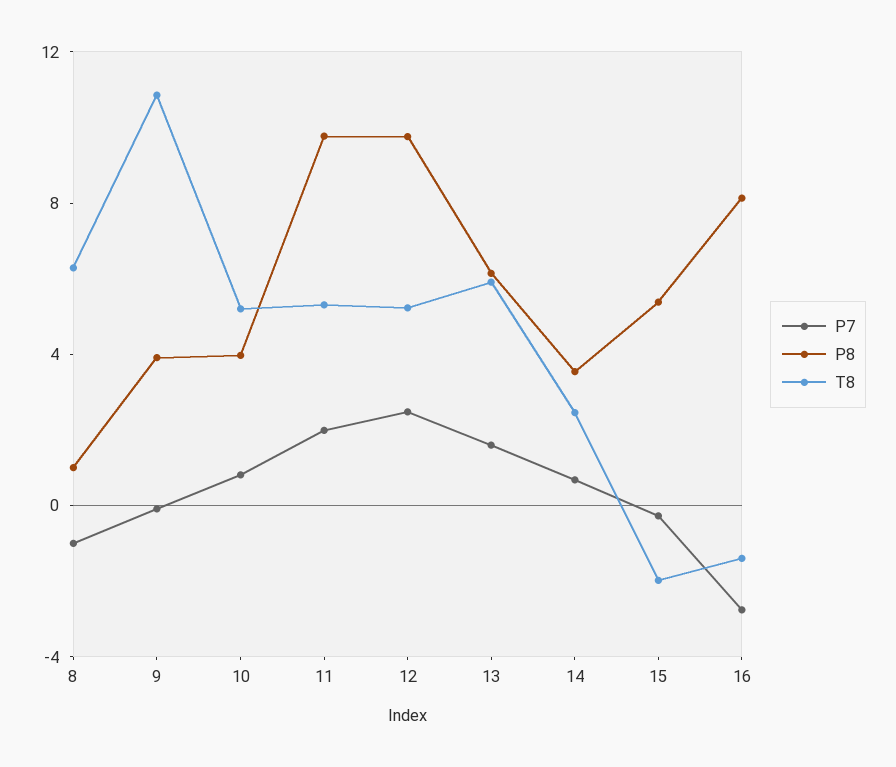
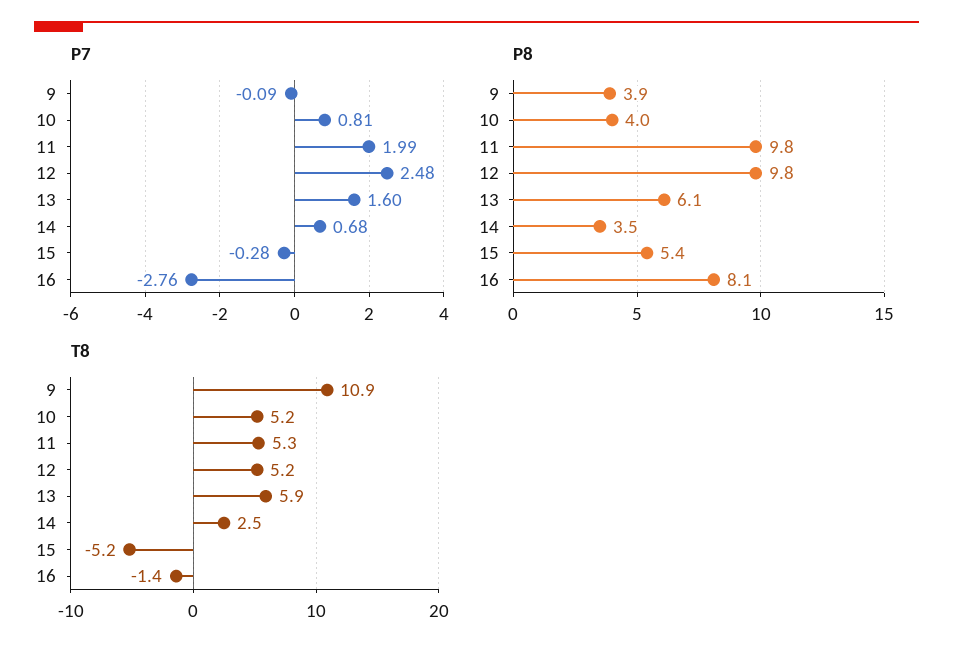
  {
    "P7": {
-     "8": -1,
      "9": -0.09,
      "10": 0.81,
      "11": 1.99,
      "12": 2.48,
      "13": 1.6,
      "14": 0.68,
      "15": -0.28,
      "16": -2.76
    },
    "P8": {
-     "8": 1,
      "9": 3.9,
      "10": 4,
      "11": 9.8,
      "12": 9.8,
      "13": 6.1,
      "14": 3.5,
      "15": 5.4,
      "16": 8.1
    },
    "T8": {
-     "8": 6,
      "9": 10.9,
      "10": 5.2,
      "11": 5.3,
      "12": 5.2,
      "13": 5.9,
      "14": 2.5,
-     "15": -2,
+     "15": -5.2,
      "16": -1.4
    }
  }

